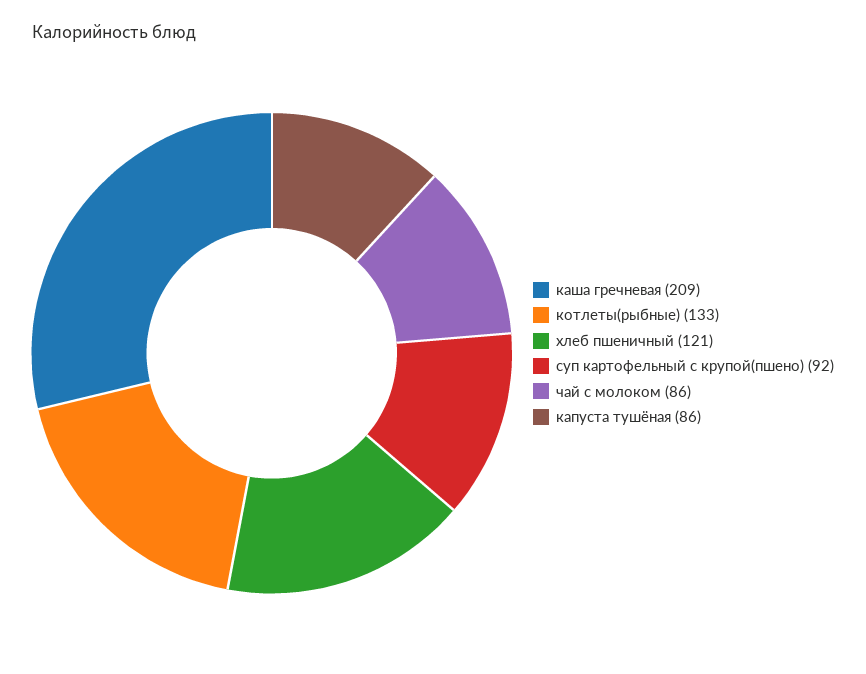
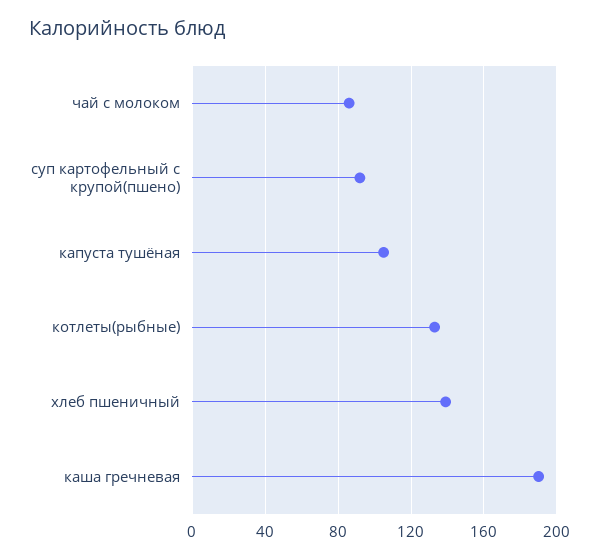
  {
-   "каша гречневая": 209,
+   "каша гречневая": 190,
    "котлеты(рыбные)": 133,
-   "хлеб пшеничный": 121,
+   "хлеб пшеничный": 140,
    "суп картофельный с крупой(пшено)": 92,
    "чай с молоком": 86,
-   "капуста тушёная": 86
+   "капуста тушёная": 105
  }

